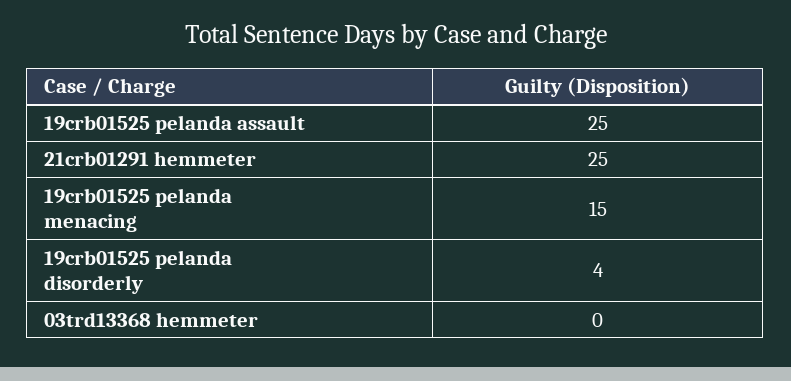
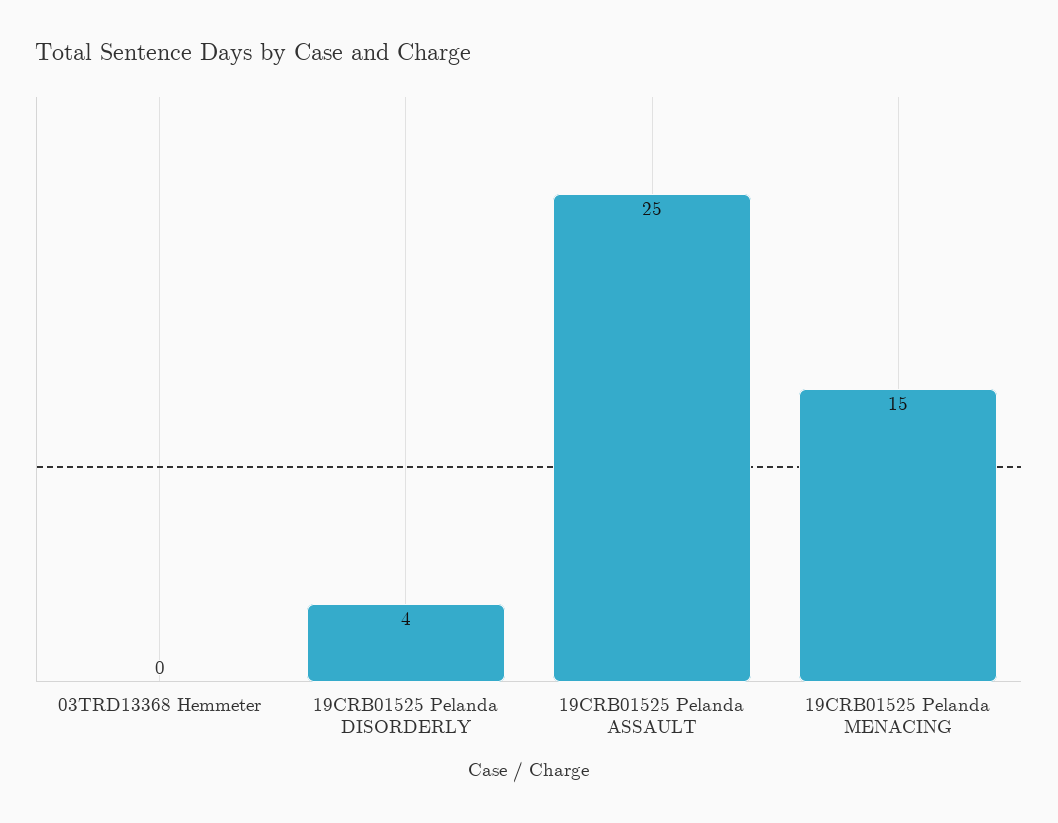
  {
    "19crb01525 pelanda assault": 25,
-   "21crb01291 hemmeter": 25,
    "19crb01525 pelanda menacing": 15,
    "19crb01525 pelanda disorderly": 4,
    "03trd13368 hemmeter": 0
  }

